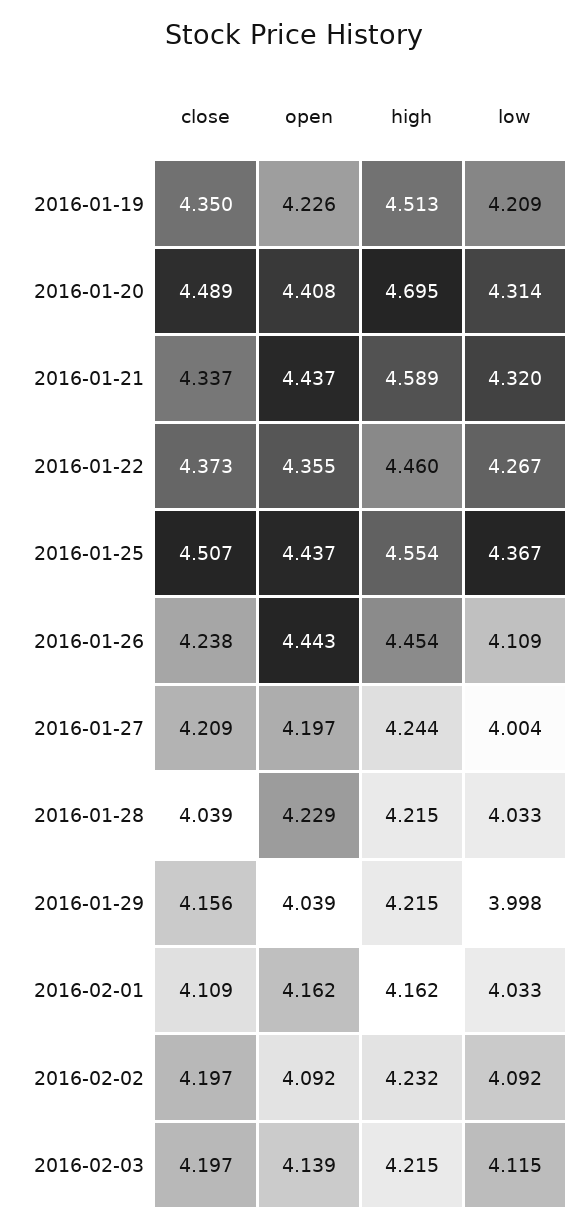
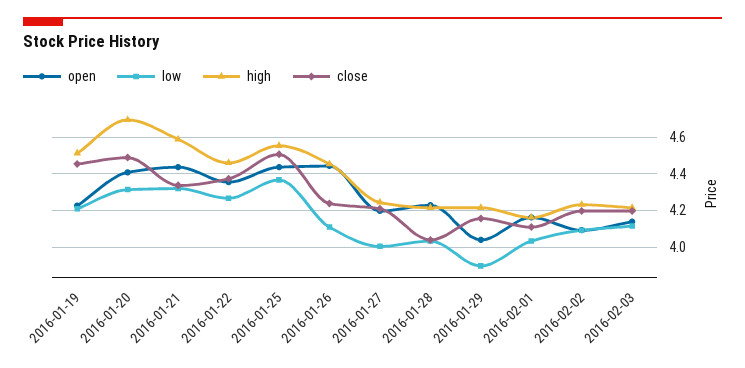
  {
    "close": {
-     "2016-01-19": 4.35,
+     "2016-01-19": 4.45,
      "2016-01-20": 4.489,
      "2016-01-21": 4.337,
      "2016-01-22": 4.373,
      "2016-01-25": 4.507,
      "2016-01-26": 4.238,
      "2016-01-27": 4.209,
      "2016-01-28": 4.039,
      "2016-01-29": 4.156,
      "2016-02-01": 4.109,
      "2016-02-02": 4.197,
      "2016-02-03": 4.197
    },
    "open": {
      "2016-01-19": 4.226,
      "2016-01-20": 4.408,
      "2016-01-21": 4.437,
      "2016-01-22": 4.355,
      "2016-01-25": 4.437,
      "2016-01-26": 4.443,
      "2016-01-27": 4.197,
      "2016-01-28": 4.229,
      "2016-01-29": 4.039,
      "2016-02-01": 4.162,
      "2016-02-02": 4.092,
      "2016-02-03": 4.139
    },
    "high": {
      "2016-01-19": 4.513,
      "2016-01-20": 4.695,
      "2016-01-21": 4.589,
      "2016-01-22": 4.46,
      "2016-01-25": 4.554,
      "2016-01-26": 4.454,
      "2016-01-27": 4.244,
      "2016-01-28": 4.215,
      "2016-01-29": 4.215,
      "2016-02-01": 4.162,
      "2016-02-02": 4.232,
      "2016-02-03": 4.215
    },
    "low": {
      "2016-01-19": 4.209,
      "2016-01-20": 4.314,
      "2016-01-21": 4.32,
      "2016-01-22": 4.267,
      "2016-01-25": 4.367,
      "2016-01-26": 4.109,
      "2016-01-27": 4.004,
      "2016-01-28": 4.033,
-     "2016-01-29": 3.998,
+     "2016-01-29": 3.9,
      "2016-02-01": 4.033,
      "2016-02-02": 4.092,
      "2016-02-03": 4.115
    }
  }

